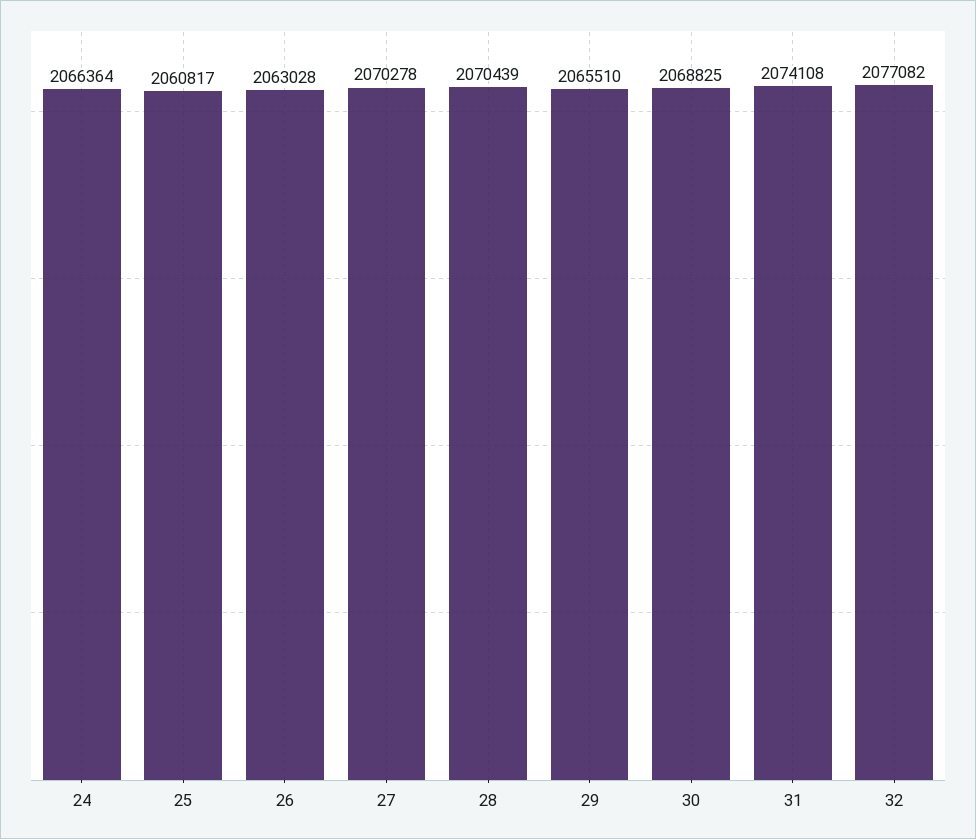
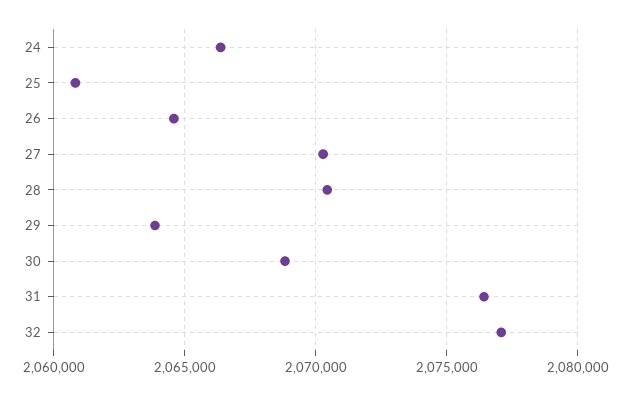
  {
    "24": 2066364,
    "25": 2060817,
-   "26": 2063028,
+   "26": 2064500,
    "27": 2070278,
    "28": 2070439,
-   "29": 2065510,
+   "29": 2064000,
    "30": 2068825,
-   "31": 2074108,
+   "31": 2076500,
    "32": 2077082
  }

